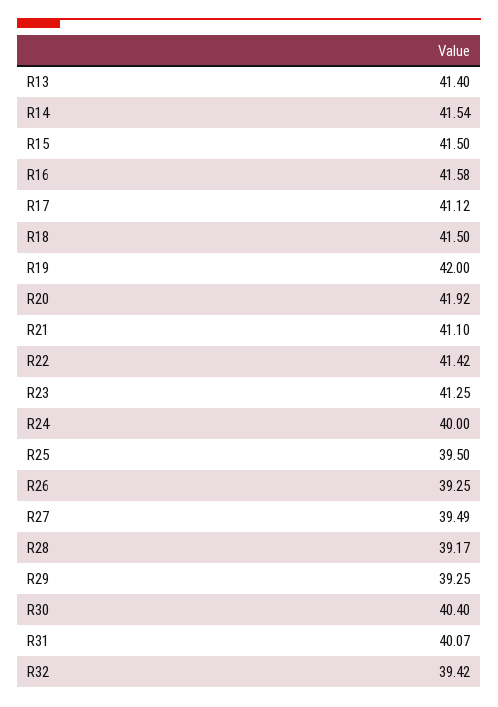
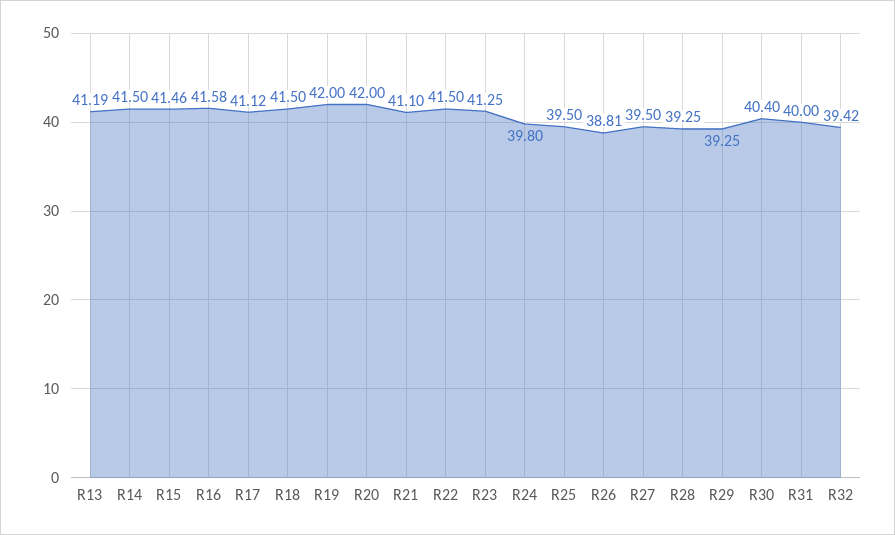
  {
-   "R13": 41.4,
+   "R13": 41.19,
-   "R14": 41.54,
+   "R14": 41.5,
-   "R15": 41.5,
+   "R15": 41.46,
    "R16": 41.58,
    "R17": 41.12,
    "R18": 41.5,
    "R19": 42,
-   "R20": 41.92,
+   "R20": 42,
    "R21": 41.1,
-   "R22": 41.42,
+   "R22": 41.5,
    "R23": 41.25,
-   "R24": 40,
+   "R24": 39.8,
    "R25": 39.5,
-   "R26": 39.25,
+   "R26": 38.81,
-   "R27": 39.49,
+   "R27": 39.5,
-   "R28": 39.17,
+   "R28": 39.25,
    "R29": 39.25,
    "R30": 40.4,
-   "R31": 40.07,
+   "R31": 40,
    "R32": 39.42
  }

